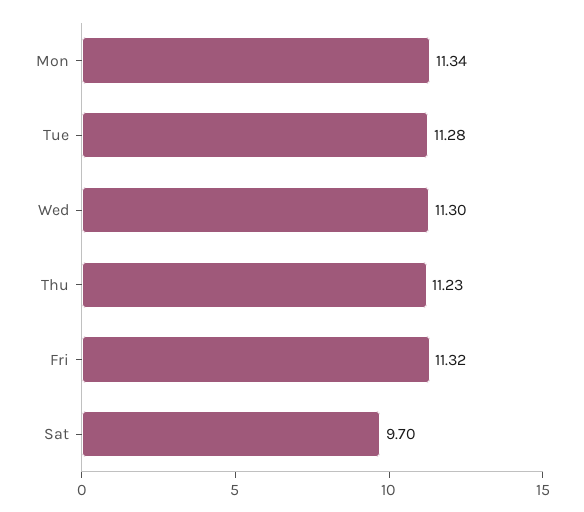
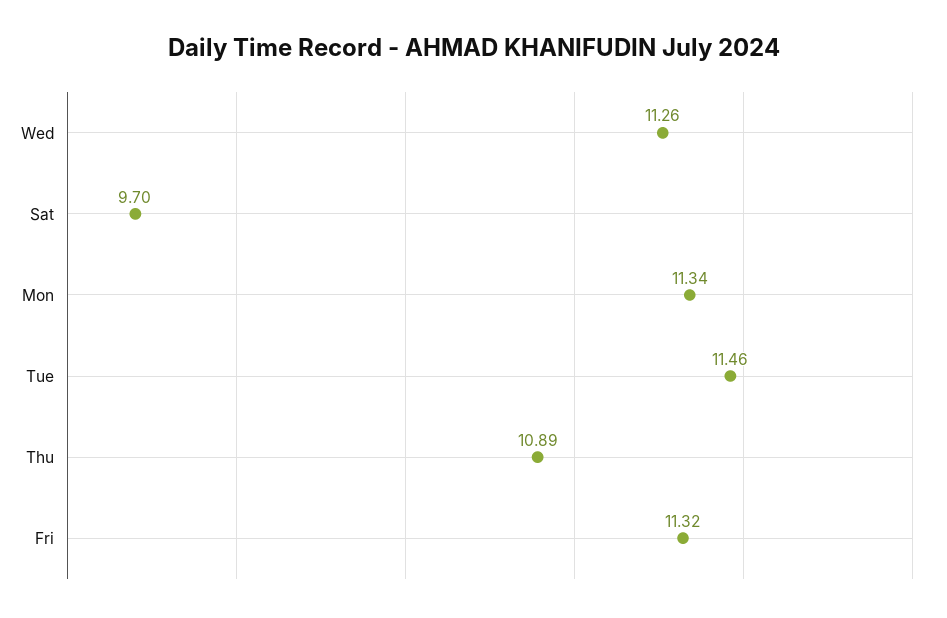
  {
    "Mon": 11.34,
-   "Tue": 11.28,
+   "Tue": 11.46,
-   "Wed": 11.3,
+   "Wed": 11.26,
-   "Thu": 11.23,
+   "Thu": 10.89,
    "Fri": 11.32,
    "Sat": 9.7
  }

